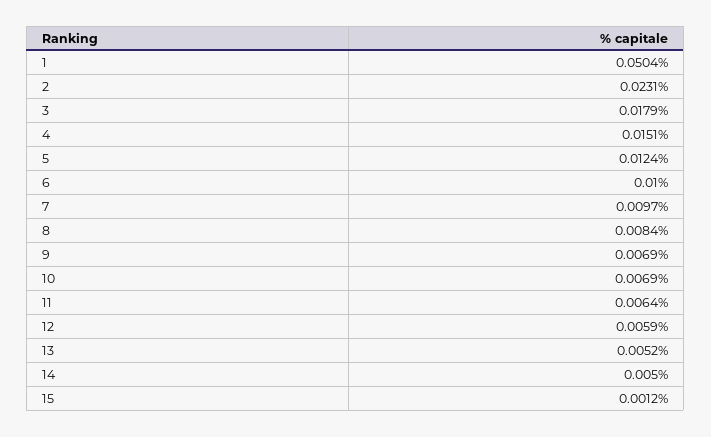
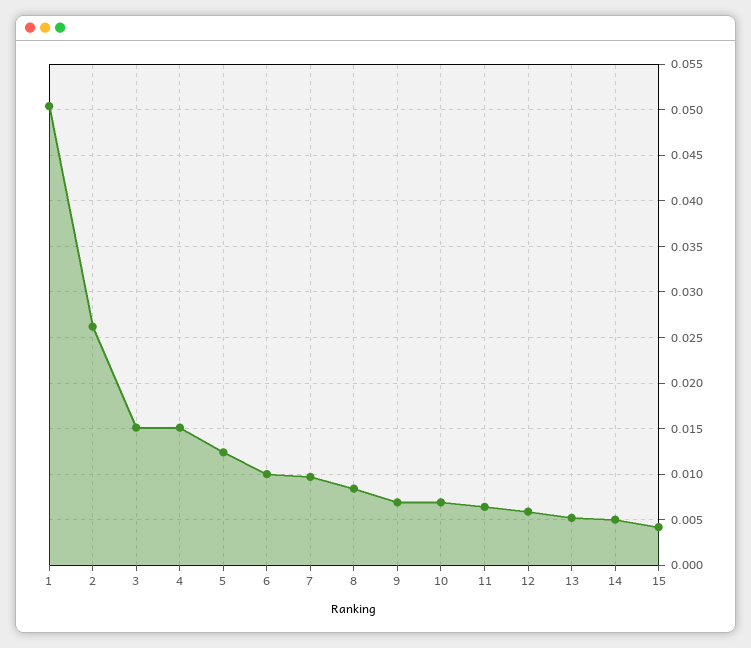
  {
    "1": 0.0504,
-   "2": 0.0231,
+   "2": 0.026,
-   "3": 0.0179,
+   "3": 0.015,
    "4": 0.0151,
    "5": 0.0124,
    "6": 0.01,
    "7": 0.0097,
    "8": 0.0084,
    "9": 0.0069,
    "10": 0.0069,
    "11": 0.0064,
    "12": 0.0059,
    "13": 0.0052,
    "14": 0.005,
-   "15": 0.0012
+   "15": 0.004
  }

